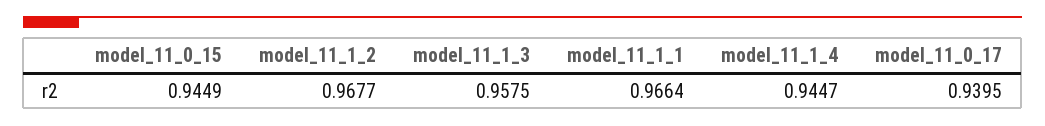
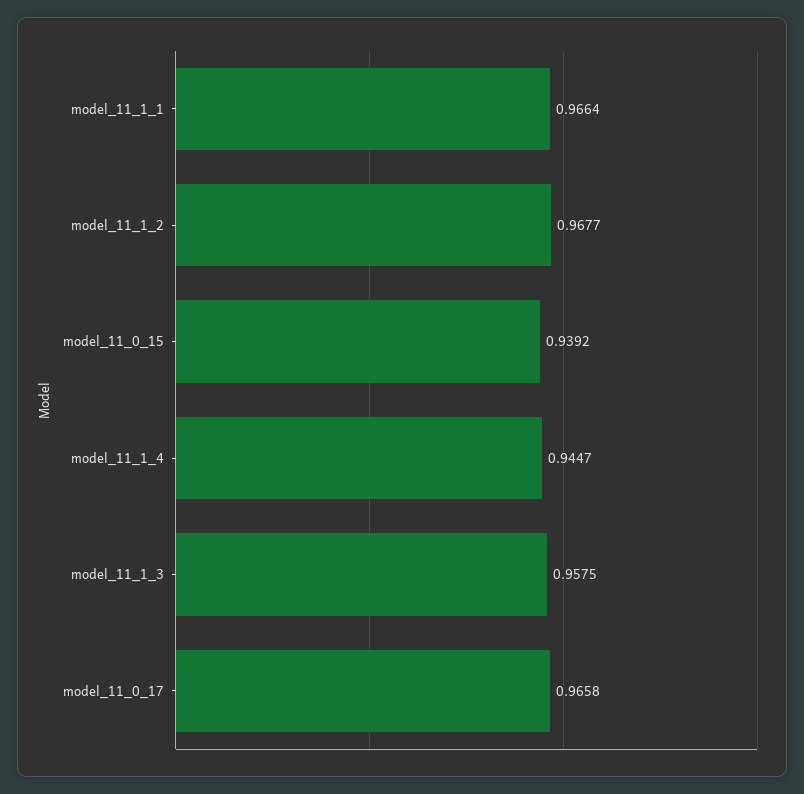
  {
-   "model_11_0_15": 0.9449,
+   "model_11_0_15": 0.9392,
    "model_11_1_2": 0.9677,
    "model_11_1_3": 0.9575,
    "model_11_1_1": 0.9664,
    "model_11_1_4": 0.9447,
-   "model_11_0_17": 0.9395
+   "model_11_0_17": 0.9658
  }

